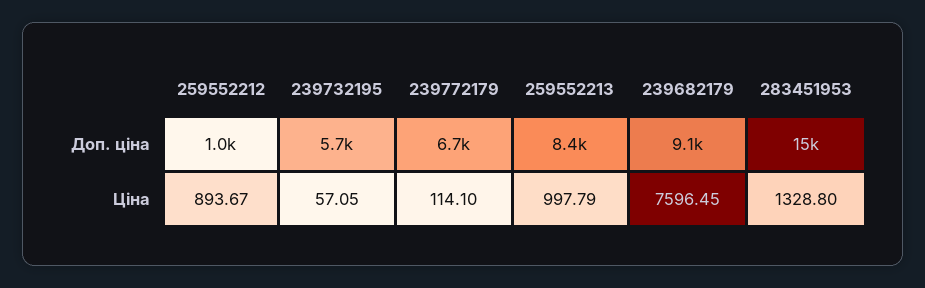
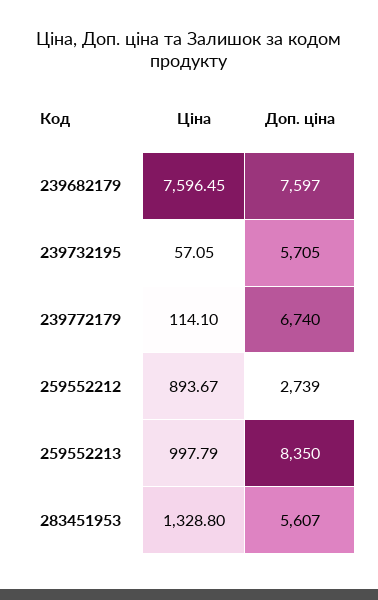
  {
    "259552212": {
-     "Доп. ціна": 1000,
+     "Доп. ціна": 2739,
      "Ціна": 893.67
    },
    "239732195": {
      "Доп. ціна": 5705,
      "Ціна": 57.05
    },
    "239772179": {
      "Доп. ціна": 6740,
      "Ціна": 114.1
    },
    "259552213": {
      "Доп. ціна": 8350,
      "Ціна": 997.79
    },
    "239682179": {
-     "Доп. ціна": 9100,
+     "Доп. ціна": 7597,
      "Ціна": 7596.45
    },
    "283451953": {
-     "Доп. ціна": 15000,
+     "Доп. ціна": 5607,
      "Ціна": 1328.8
    }
  }

